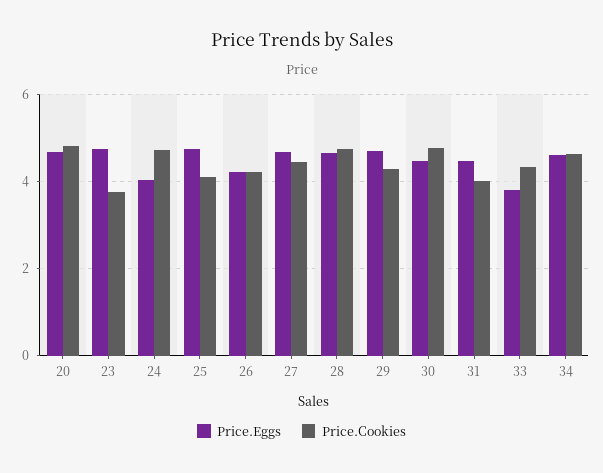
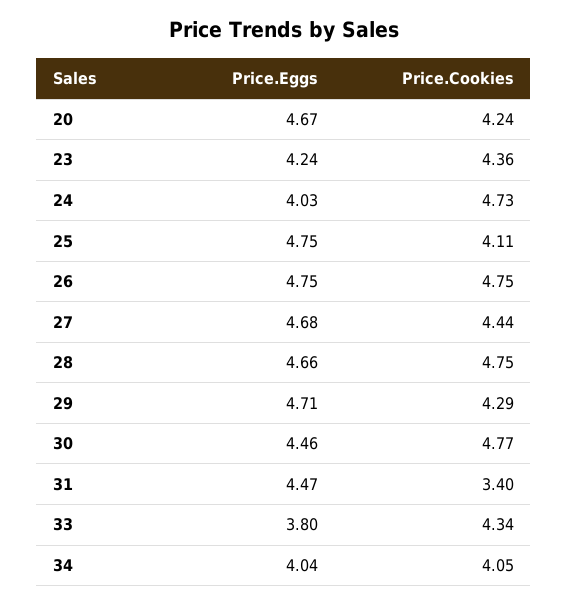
  {
    "Price.Eggs": {
      "20": 4.67,
-     "23": 4.8,
+     "23": 4.24,
      "24": 4.03,
      "25": 4.75,
-     "26": 4.2,
+     "26": 4.75,
      "27": 4.68,
      "28": 4.66,
      "29": 4.71,
      "30": 4.46,
      "31": 4.47,
      "33": 3.8,
-     "34": 4.6
+     "34": 4.04
    },
    "Price.Cookies": {
-     "20": 4.8,
+     "20": 4.24,
-     "23": 3.8,
+     "23": 4.36,
      "24": 4.73,
      "25": 4.11,
-     "26": 4.2,
+     "26": 4.75,
      "27": 4.44,
      "28": 4.75,
      "29": 4.29,
      "30": 4.77,
-     "31": 4,
+     "31": 3.4,
      "33": 4.34,
-     "34": 4.6
+     "34": 4.05
    }
  }

